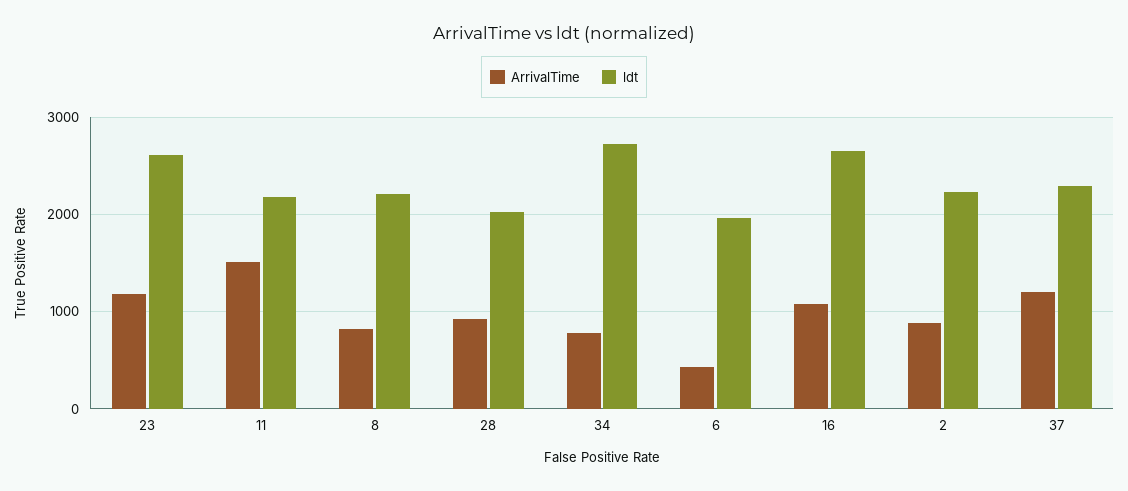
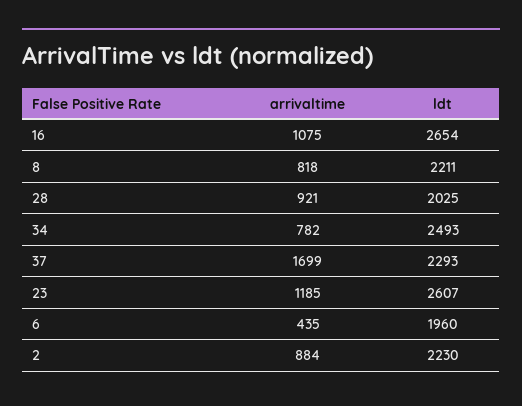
  {
    "ArrivalTime": {
      "23": 1185,
-     "11": 1500,
      "8": 818,
      "28": 921,
      "34": 782,
      "6": 435,
      "16": 1075,
      "2": 884,
-     "37": 1200
+     "37": 1699
    },
    "ldt": {
      "23": 2607,
-     "11": 2200,
      "8": 2211,
      "28": 2025,
-     "34": 2700,
+     "34": 2493,
      "6": 1960,
      "16": 2654,
      "2": 2230,
      "37": 2293
    }
  }

